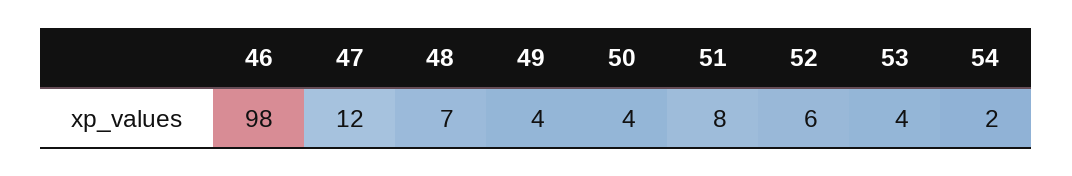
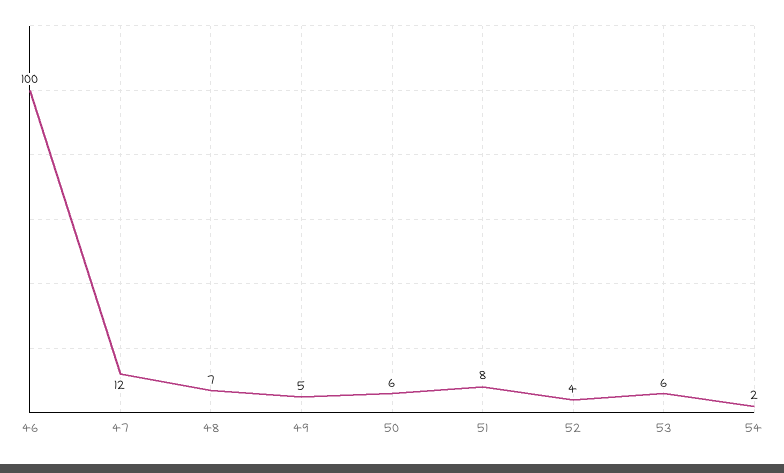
  {
-   "46": 98,
+   "46": 100,
    "47": 12,
    "48": 7,
-   "49": 4,
+   "49": 5,
-   "50": 4,
+   "50": 6,
    "51": 8,
-   "52": 6,
+   "52": 4,
-   "53": 4,
+   "53": 6,
    "54": 2
  }

